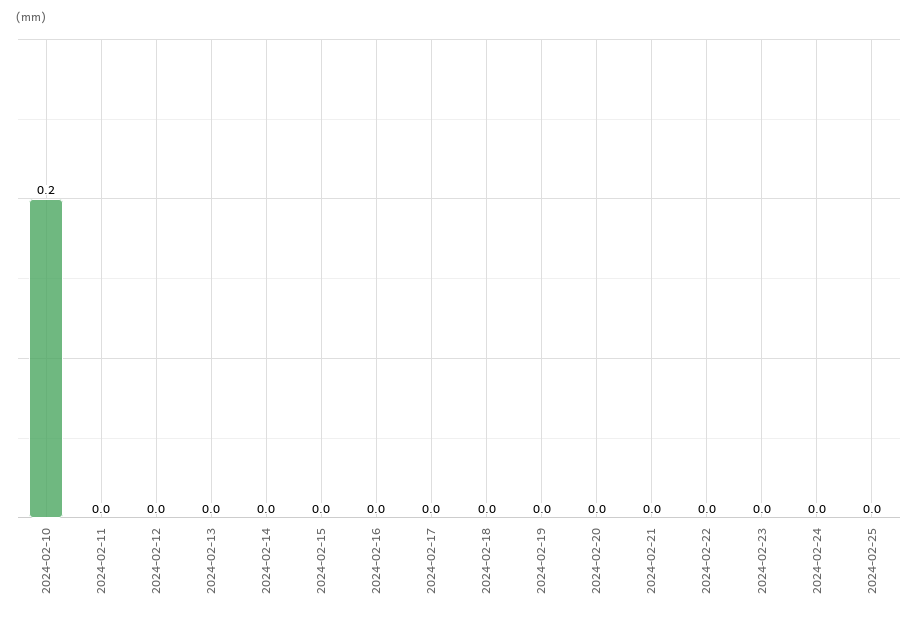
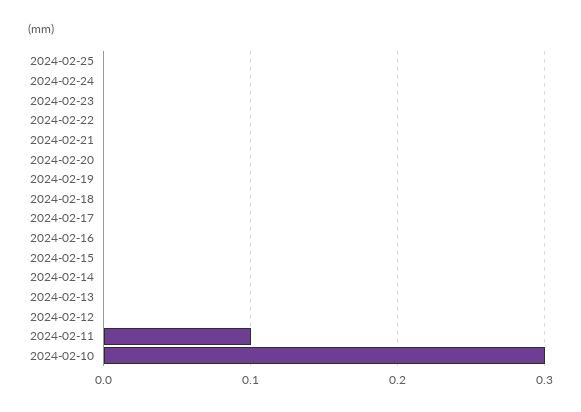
  {
-   "2024-02-10": 0.2,
+   "2024-02-10": 0.3,
-   "2024-02-11": 0,
+   "2024-02-11": 0.1,
    "2024-02-12": 0,
    "2024-02-13": 0,
    "2024-02-14": 0,
    "2024-02-15": 0,
    "2024-02-16": 0,
    "2024-02-17": 0,
    "2024-02-18": 0,
    "2024-02-19": 0,
    "2024-02-20": 0,
    "2024-02-21": 0,
    "2024-02-22": 0,
    "2024-02-23": 0,
    "2024-02-24": 0,
    "2024-02-25": 0
  }

